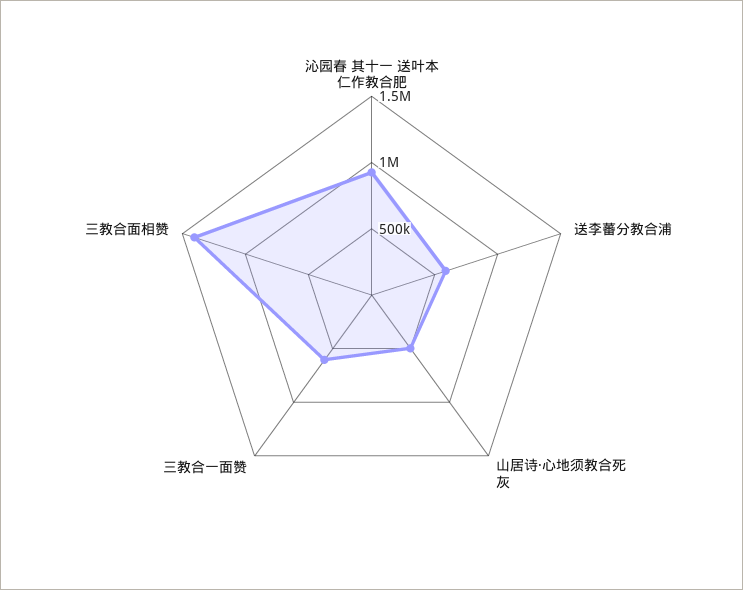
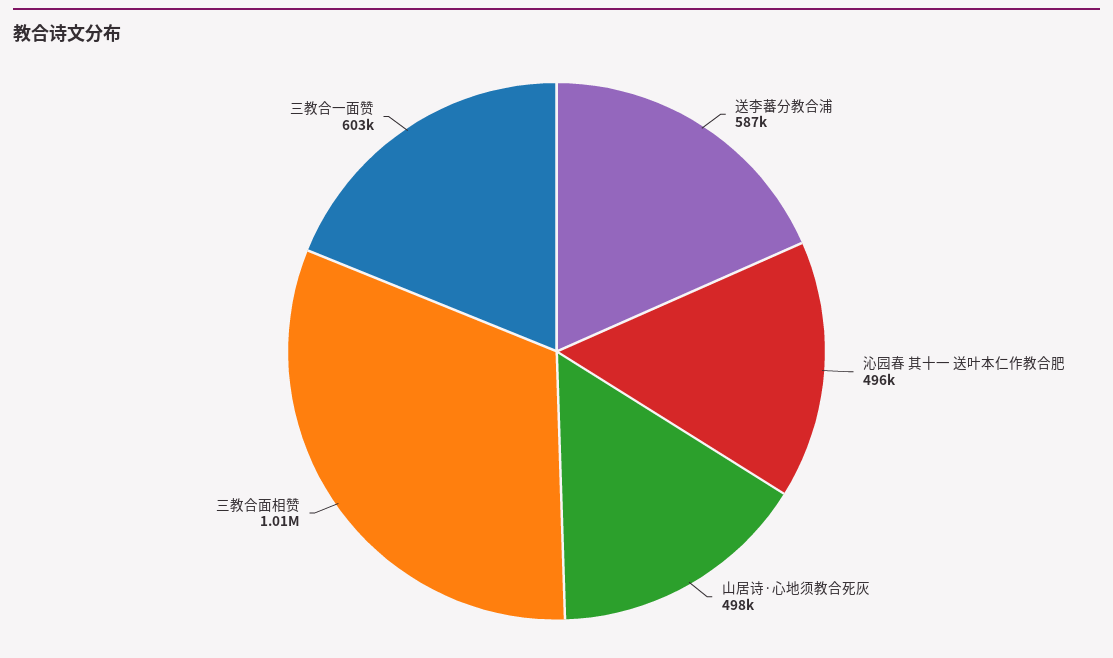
  {
-   "沁园春 其十一 送叶本仁作教合肥": 900000,
+   "沁园春 其十一 送叶本仁作教合肥": 496000,
    "送李蕃分教合浦": 587000,
    "山居诗·心地须教合死灰": 498000,
    "三教合一面赞": 603000,
-   "三教合面相赞": 1400000
+   "三教合面相赞": 1010000
  }

